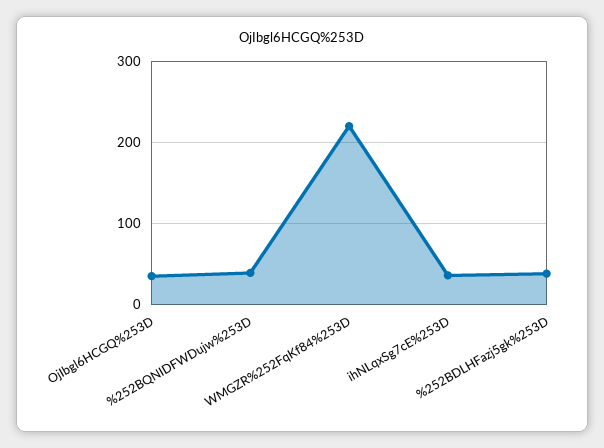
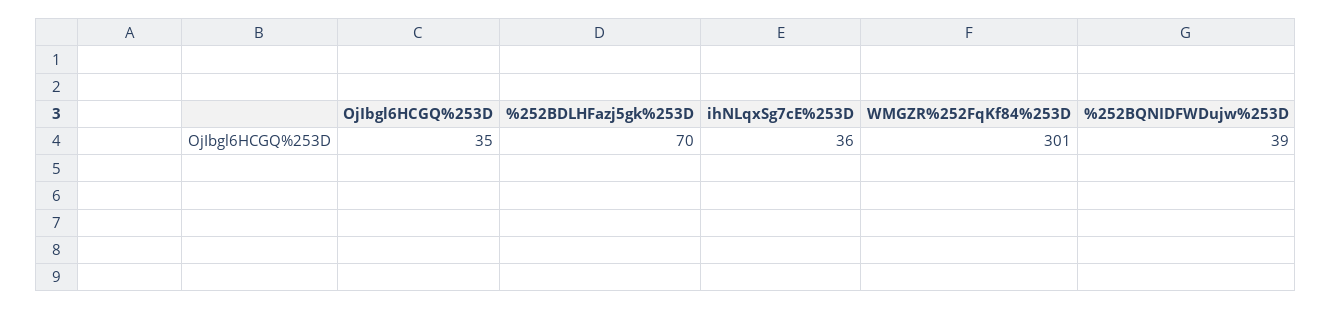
  {
    "OjIbgl6HCGQ%253D": 35,
    "%252BQNIDFWDujw%253D": 39,
-   "WMGZR%252FqKf84%253D": 220,
+   "WMGZR%252FqKf84%253D": 301,
    "ihNLqxSg7cE%253D": 36,
-   "%252BDLHFazj5gk%253D": 40
+   "%252BDLHFazj5gk%253D": 70
  }

